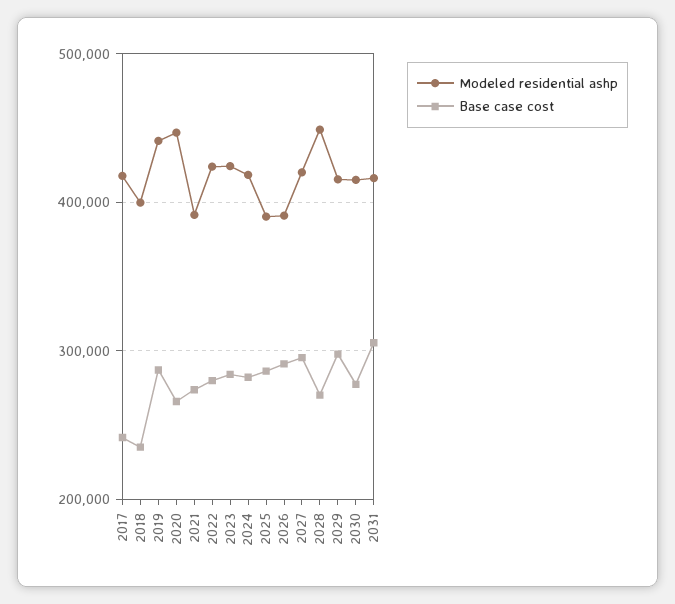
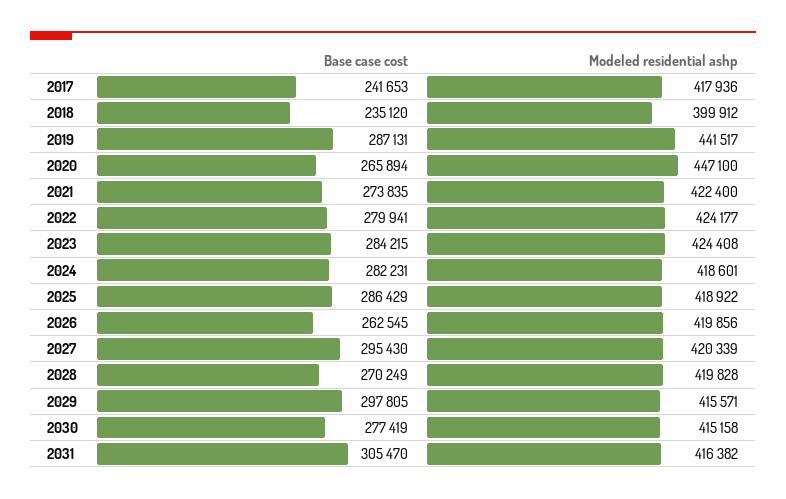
  {
    "Modeled residential ashp": {
      "2017": 417936,
      "2018": 399912,
      "2019": 441517,
      "2020": 447100,
-     "2021": 390000,
+     "2021": 422400,
      "2022": 424177,
      "2023": 424408,
      "2024": 418601,
-     "2025": 390000,
+     "2025": 418922,
-     "2026": 390000,
+     "2026": 419856,
      "2027": 420339,
-     "2028": 450000,
+     "2028": 419828,
      "2029": 415571,
      "2030": 415158,
      "2031": 416382
    },
    "Base case cost": {
      "2017": 241653,
      "2018": 235120,
      "2019": 287131,
      "2020": 265894,
      "2021": 273835,
      "2022": 279941,
      "2023": 284215,
      "2024": 282231,
      "2025": 286429,
-     "2026": 290000,
+     "2026": 262545,
      "2027": 295430,
      "2028": 270249,
      "2029": 297805,
      "2030": 277419,
      "2031": 305470
    }
  }

